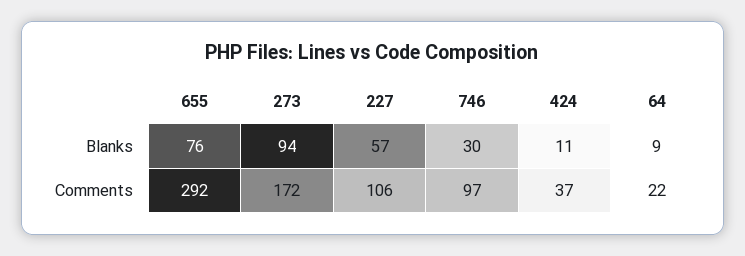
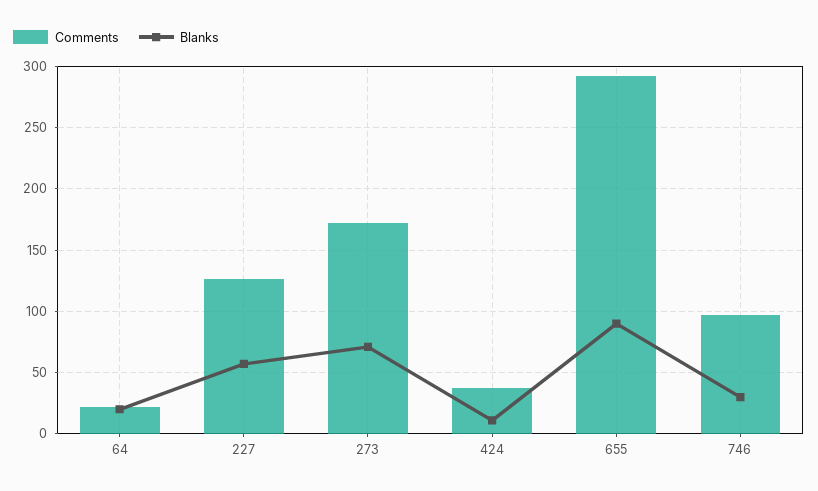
  {
    "Blanks": {
-     "655": 76,
+     "655": 90,
-     "273": 94,
+     "273": 70,
      "227": 57,
      "746": 30,
      "424": 11,
-     "64": 9
+     "64": 20
    },
    "Comments": {
      "655": 292,
      "273": 172,
-     "227": 106,
+     "227": 125,
      "746": 97,
      "424": 37,
      "64": 22
    }
  }

